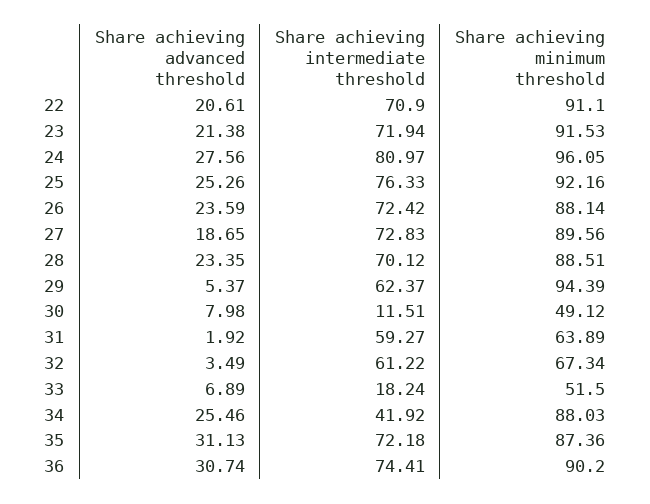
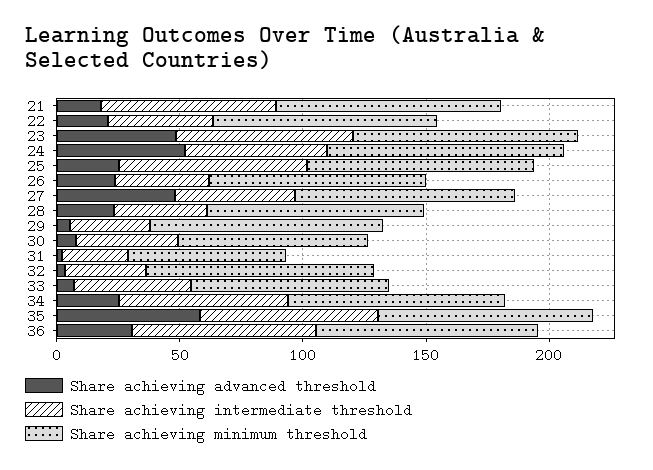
  {
    "Share achieving advanced threshold": {
      "22": 20.61,
-     "23": 21.38,
+     "23": 50,
-     "24": 27.56,
+     "24": 50,
      "25": 25.26,
      "26": 23.59,
-     "27": 18.65,
+     "27": 50,
      "28": 23.35,
      "29": 5.37,
      "30": 7.98,
      "31": 1.92,
      "32": 3.49,
      "33": 6.89,
      "34": 25.46,
-     "35": 31.13,
+     "35": 60,
-     "36": 30.74
+     "36": 30.74,
+     "21": 20
    },
    "Share achieving intermediate threshold": {
-     "22": 70.9,
+     "22": 40,
      "23": 71.94,
-     "24": 80.97,
+     "24": 60,
      "25": 76.33,
-     "26": 72.42,
+     "26": 40,
-     "27": 72.83,
+     "27": 50,
-     "28": 70.12,
+     "28": 40,
-     "29": 62.37,
+     "29": 30,
-     "30": 11.51,
+     "30": 40,
-     "31": 59.27,
+     "31": 30,
-     "32": 61.22,
+     "32": 30,
-     "33": 18.24,
+     "33": 50,
-     "34": 41.92,
+     "34": 70,
      "35": 72.18,
-     "36": 74.41
+     "36": 74.41,
+     "21": 70
    },
    "Share achieving minimum threshold": {
      "22": 91.1,
      "23": 91.53,
      "24": 96.05,
      "25": 92.16,
      "26": 88.14,
      "27": 89.56,
      "28": 88.51,
      "29": 94.39,
-     "30": 49.12,
+     "30": 80,
      "31": 63.89,
-     "32": 67.34,
+     "32": 90,
-     "33": 51.5,
+     "33": 80,
      "34": 88.03,
      "35": 87.36,
-     "36": 90.2
+     "36": 90.2,
+     "21": 90
    }
  }

